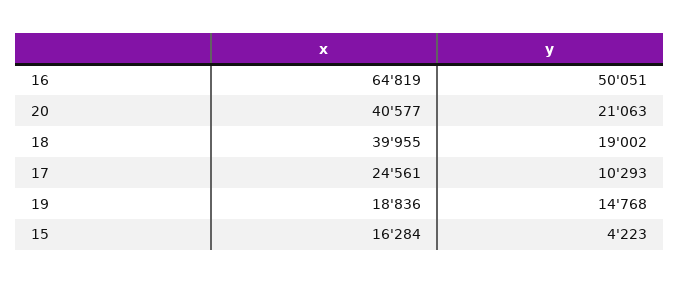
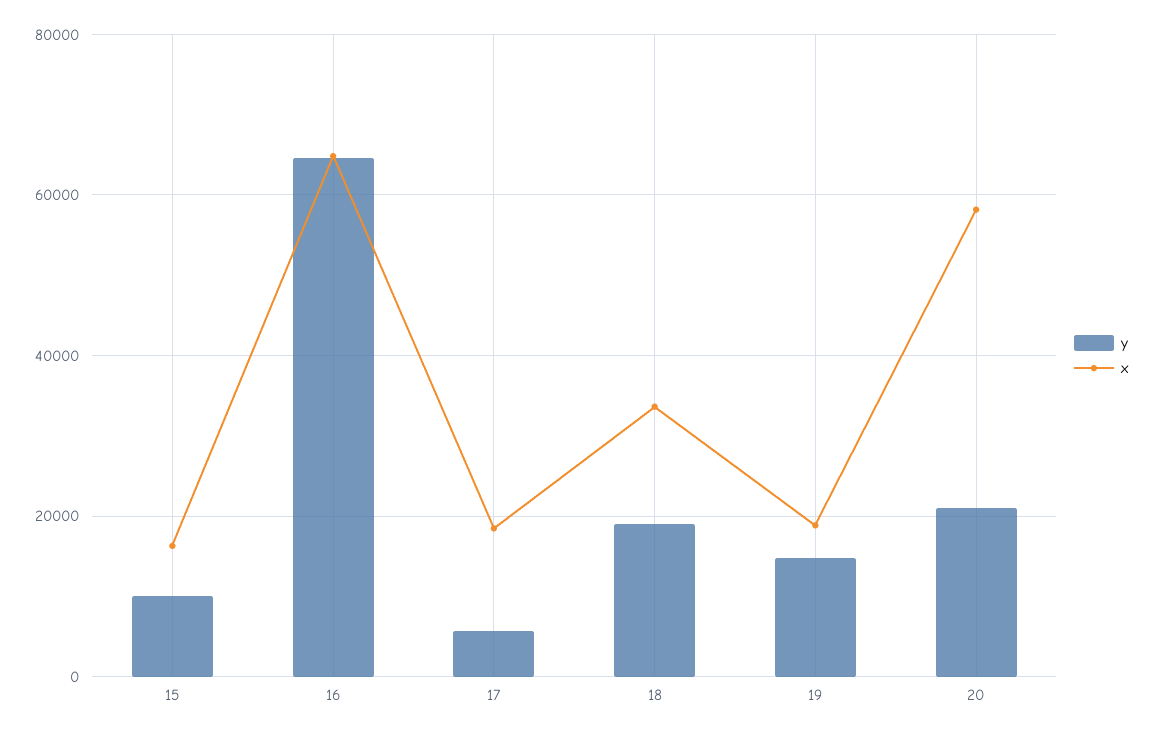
  {
    "x": {
      "16": 64819,
-     "20": 40577,
+     "20": 58000,
-     "18": 39955,
+     "18": 34000,
-     "17": 24561,
+     "17": 18000,
      "19": 18836,
      "15": 16284
    },
    "y": {
-     "16": 50051,
+     "16": 64000,
      "20": 21063,
      "18": 19002,
-     "17": 10293,
+     "17": 6000,
      "19": 14768,
-     "15": 4223
+     "15": 10000
    }
  }

